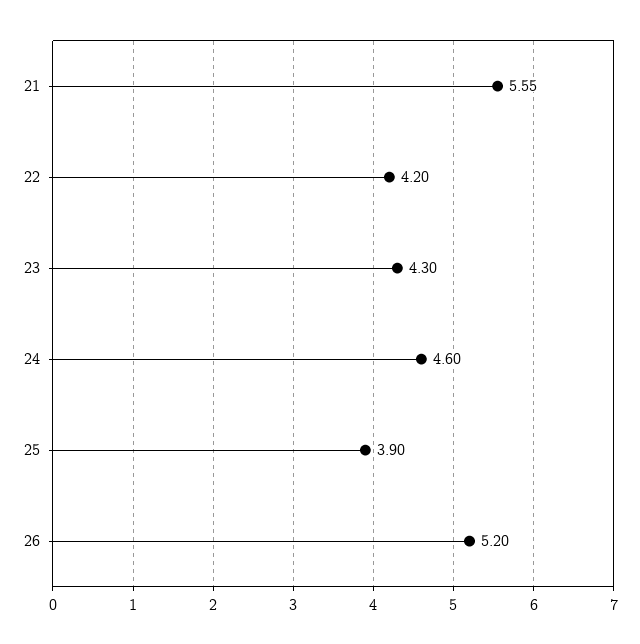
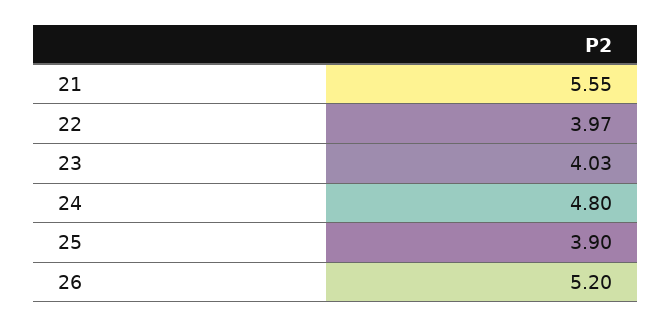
  {
    "21": 5.55,
-   "22": 4.2,
+   "22": 3.97,
-   "23": 4.3,
+   "23": 4.03,
-   "24": 4.6,
+   "24": 4.8,
    "25": 3.9,
    "26": 5.2
  }

